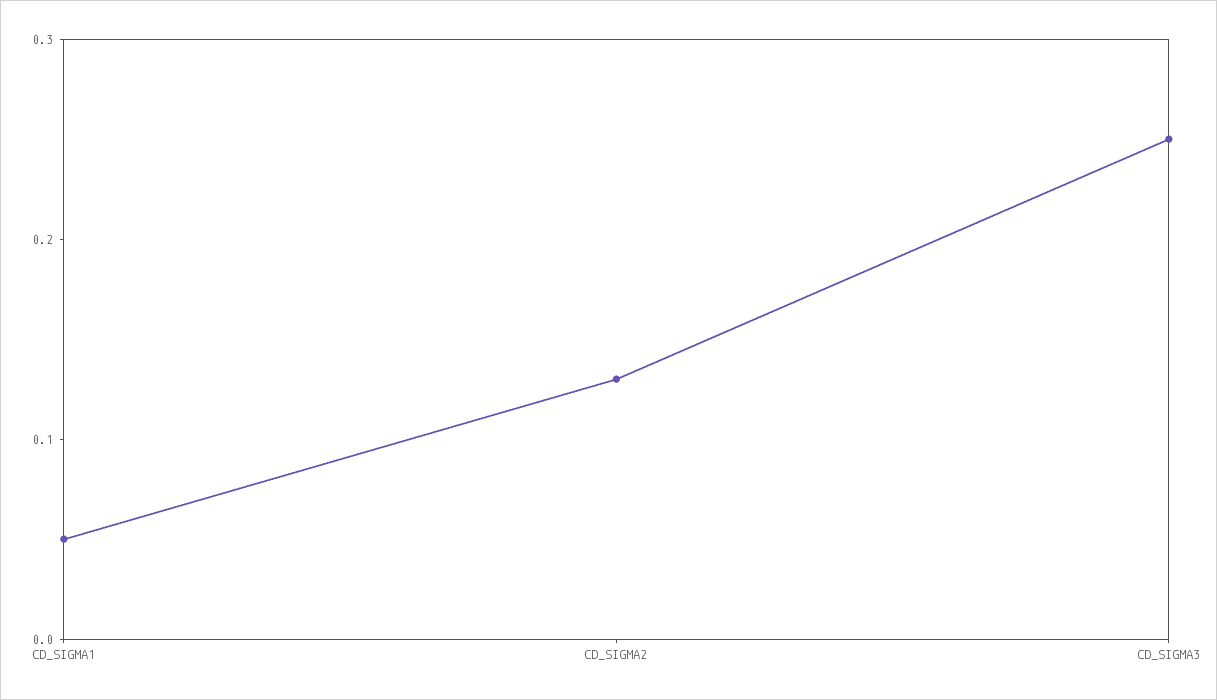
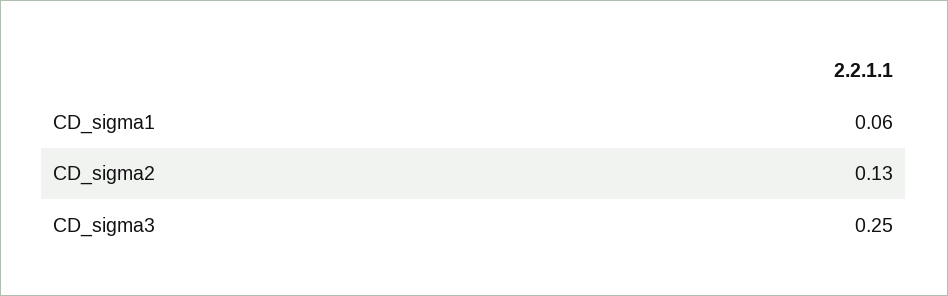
  {
-   "CD_SIGMA1": 0.05,
+   "CD_SIGMA1": 0.06,
    "CD_SIGMA2": 0.13,
    "CD_SIGMA3": 0.25
  }

